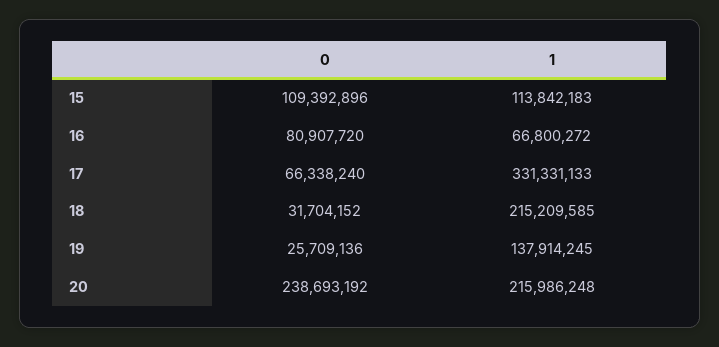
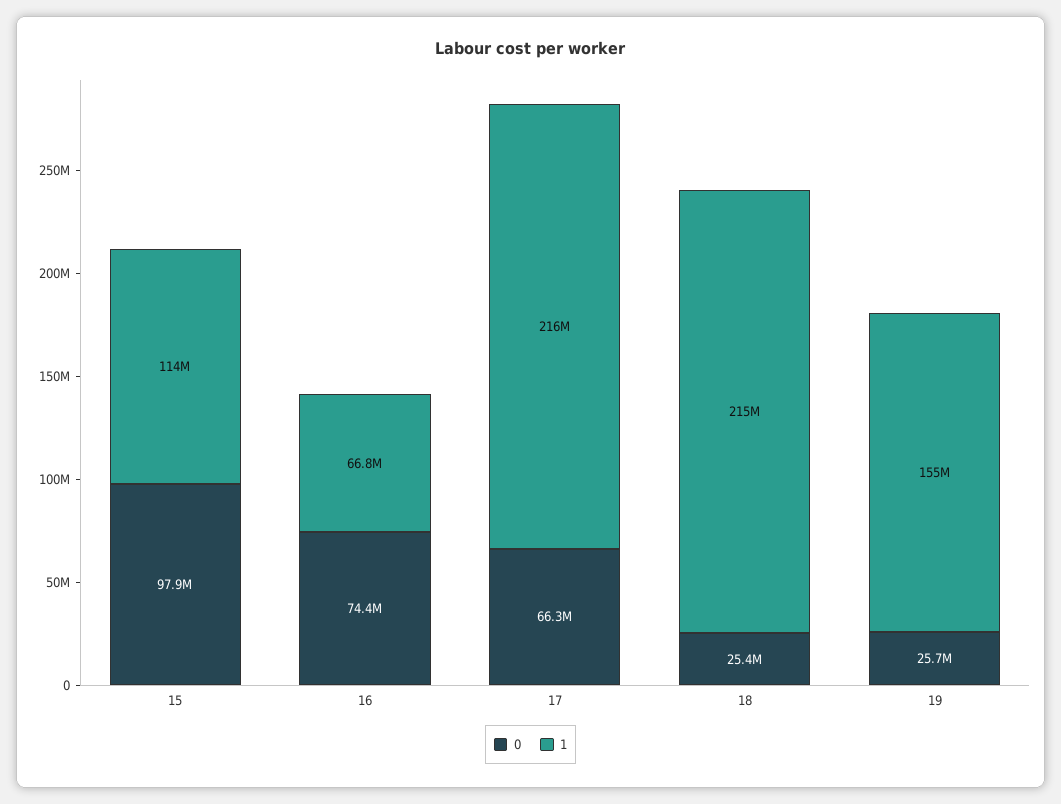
  {
    "0": {
-     "15": 109392896,
+     "15": 97900000,
-     "16": 80907720,
+     "16": 74400000,
      "17": 66338240,
-     "18": 31704152,
+     "18": 25400000,
-     "19": 25709136,
+     "19": 25709136
-     "20": 238693192
    },
    "1": {
      "15": 113842183,
      "16": 66800272,
-     "17": 331331133,
+     "17": 216000000,
      "18": 215209585,
-     "19": 137914245,
+     "19": 155000000
-     "20": 215986248
    }
  }

